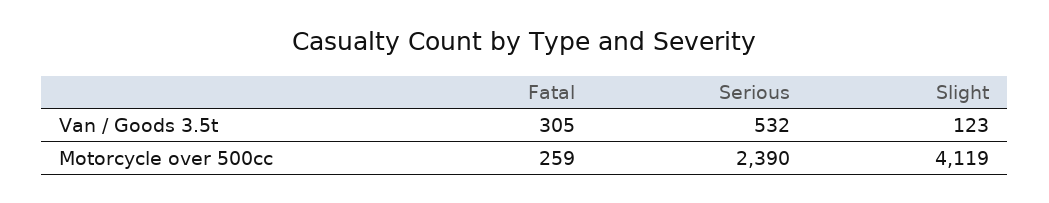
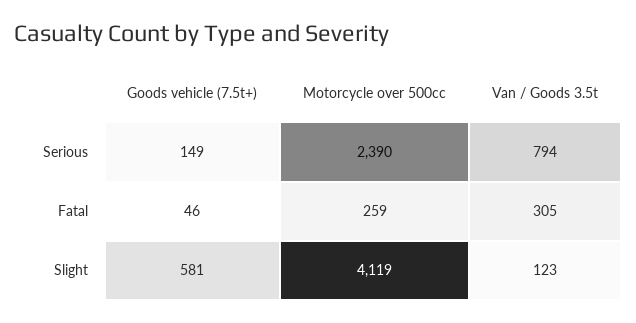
  {
    "Fatal": {
      "Van / Goods 3.5t": 305,
-     "Motorcycle over 500cc": 259
+     "Motorcycle over 500cc": 259,
+     "Goods vehicle (7.5t+)": 46
    },
    "Serious": {
-     "Van / Goods 3.5t": 532,
+     "Van / Goods 3.5t": 794,
-     "Motorcycle over 500cc": 2390
+     "Motorcycle over 500cc": 2390,
+     "Goods vehicle (7.5t+)": 149
    },
    "Slight": {
      "Van / Goods 3.5t": 123,
-     "Motorcycle over 500cc": 4119
+     "Motorcycle over 500cc": 4119,
+     "Goods vehicle (7.5t+)": 581
    }
  }

